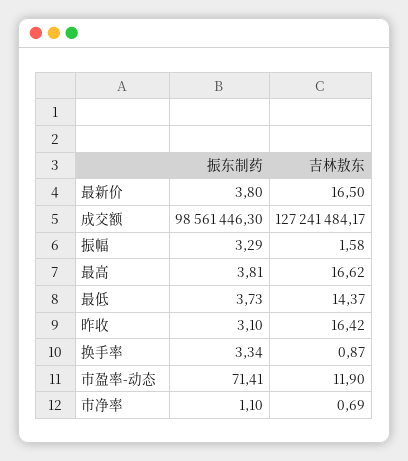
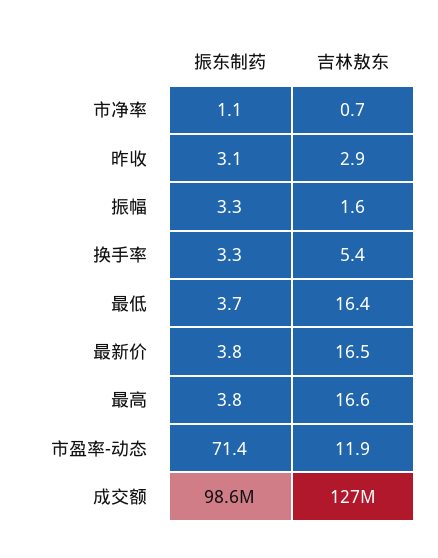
  {
    "振东制药": {
      "最新价": 3.8,
      "成交额": 98561446.3,
      "振幅": 3.29,
      "最高": 3.81,
      "最低": 3.73,
      "昨收": 3.1,
      "换手率": 3.34,
      "市盈率-动态": 71.41,
      "市净率": 1.1
    },
    "吉林敖东": {
      "最新价": 16.5,
      "成交额": 127241484.17,
      "振幅": 1.58,
      "最高": 16.62,
-     "最低": 14.37,
+     "最低": 16.4,
-     "昨收": 16.42,
+     "昨收": 2.9,
-     "换手率": 0.87,
+     "换手率": 5.4,
      "市盈率-动态": 11.9,
      "市净率": 0.69
    }
  }

